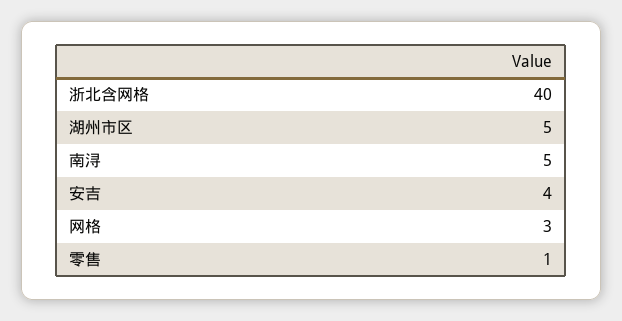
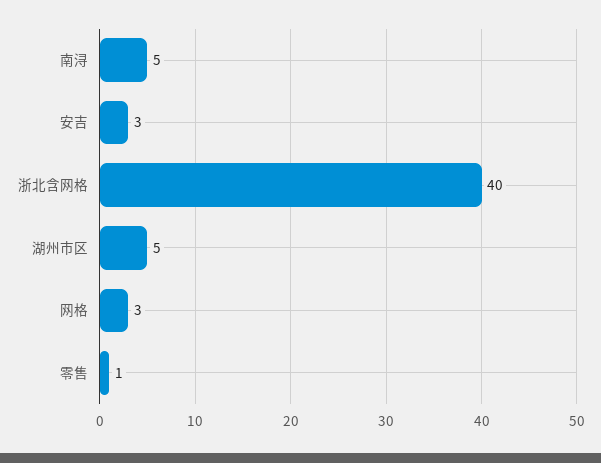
  {
    "浙北含网格": 40,
    "湖州市区": 5,
    "南浔": 5,
-   "安吉": 4,
+   "安吉": 3,
    "网格": 3,
    "零售": 1
  }

